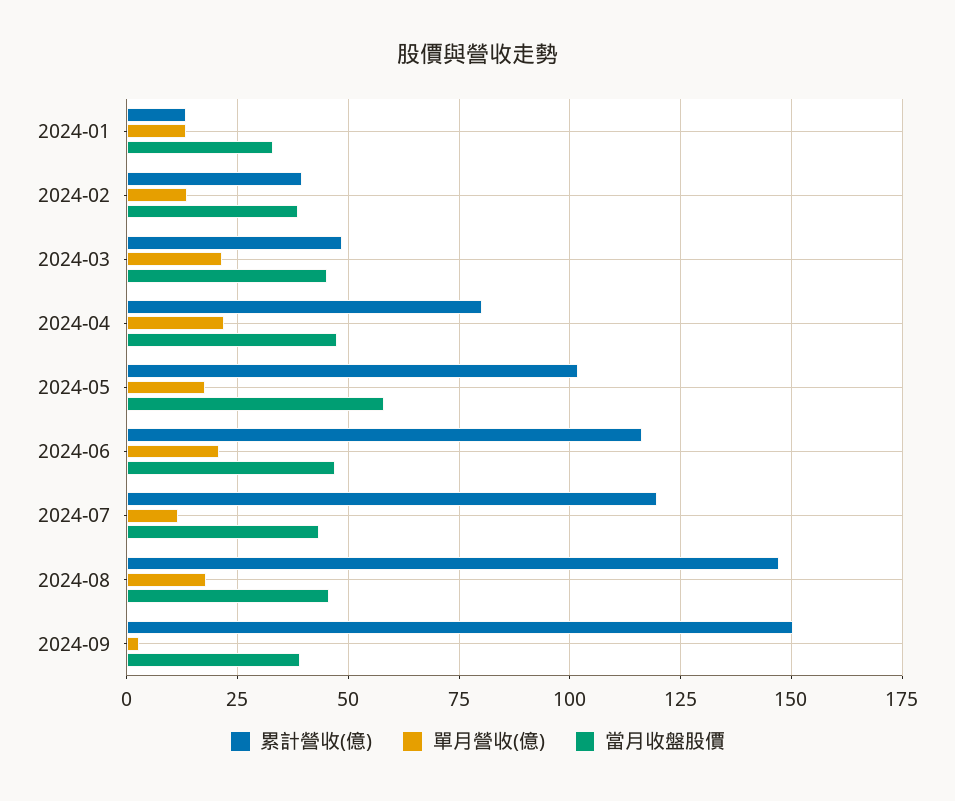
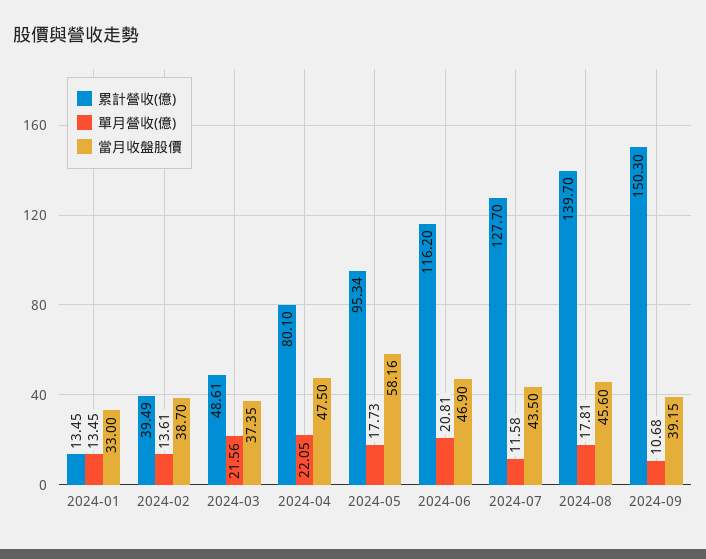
  {
    "累計營收(億)": {
      "2024-01": 13.45,
      "2024-02": 39.49,
      "2024-03": 48.61,
      "2024-04": 80.1,
-     "2024-05": 102.5,
+     "2024-05": 95.34,
      "2024-06": 116.2,
-     "2024-07": 120,
+     "2024-07": 127.7,
-     "2024-08": 147.5,
+     "2024-08": 139.7,
      "2024-09": 150.3
    },
    "單月營收(億)": {
      "2024-01": 13.45,
      "2024-02": 13.61,
      "2024-03": 21.56,
      "2024-04": 22.05,
      "2024-05": 17.73,
      "2024-06": 20.81,
      "2024-07": 11.58,
      "2024-08": 17.81,
-     "2024-09": 2.5
+     "2024-09": 10.68
    },
    "當月收盤股價": {
      "2024-01": 33,
      "2024-02": 38.7,
-     "2024-03": 45,
+     "2024-03": 37.35,
      "2024-04": 47.5,
      "2024-05": 58.16,
      "2024-06": 46.9,
      "2024-07": 43.5,
      "2024-08": 45.6,
      "2024-09": 39.15
    }
  }

